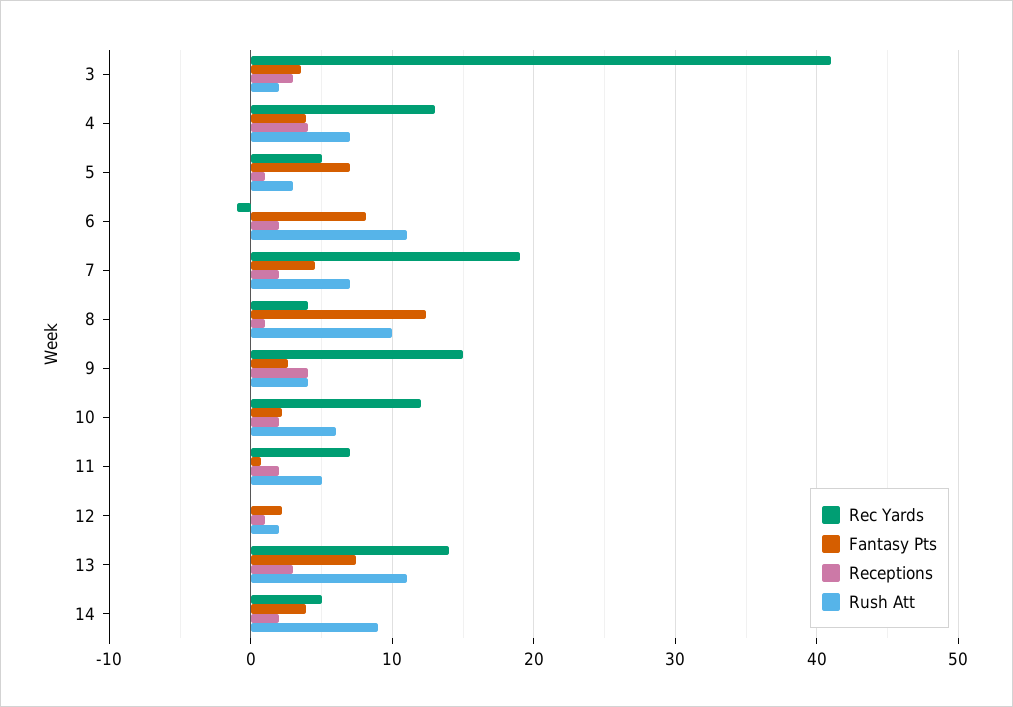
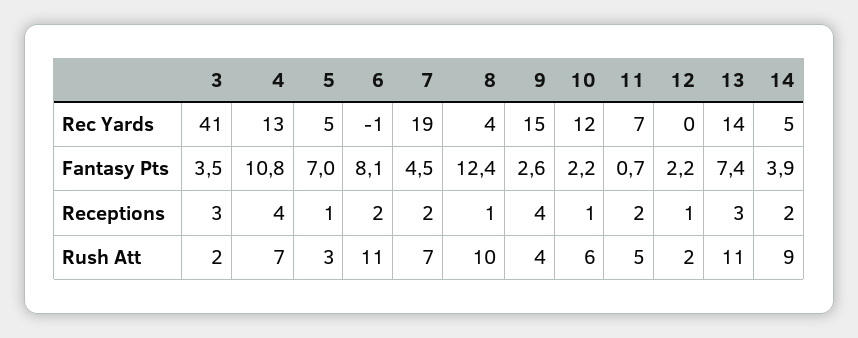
  {
    "Rec Yards": {
      "3": 41,
      "4": 13,
      "5": 5,
      "6": -1,
      "7": 19,
      "8": 4,
      "9": 15,
      "10": 12,
      "11": 7,
      "12": 0,
      "13": 14,
      "14": 5
    },
    "Fantasy Pts": {
      "3": 3.5,
-     "4": 4,
+     "4": 10.8,
      "5": 7,
      "6": 8.1,
      "7": 4.5,
      "8": 12.4,
      "9": 2.6,
      "10": 2.2,
      "11": 0.7,
      "12": 2.2,
      "13": 7.4,
      "14": 3.9
    },
    "Receptions": {
      "3": 3,
      "4": 4,
      "5": 1,
      "6": 2,
      "7": 2,
      "8": 1,
      "9": 4,
-     "10": 2,
+     "10": 1,
      "11": 2,
      "12": 1,
      "13": 3,
      "14": 2
    },
    "Rush Att": {
      "3": 2,
      "4": 7,
      "5": 3,
      "6": 11,
      "7": 7,
      "8": 10,
      "9": 4,
      "10": 6,
      "11": 5,
      "12": 2,
      "13": 11,
      "14": 9
    }
  }

